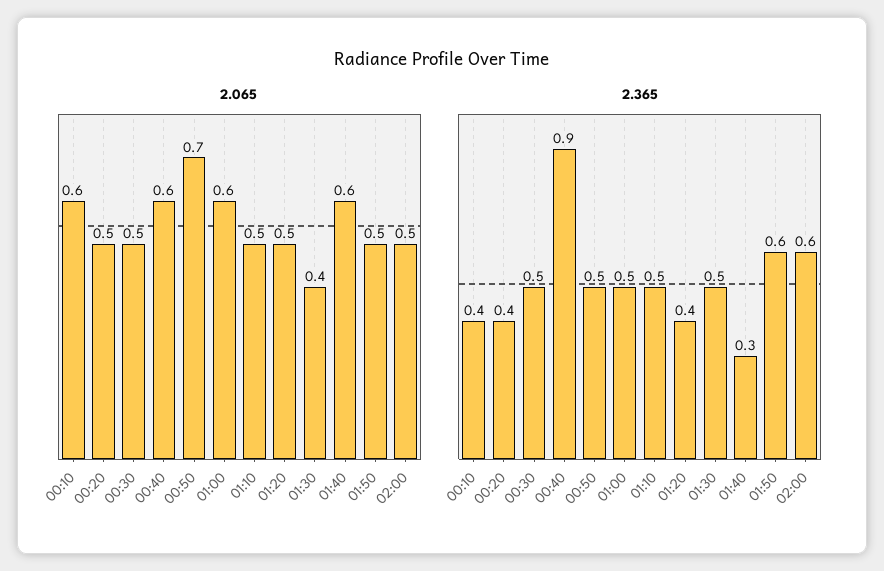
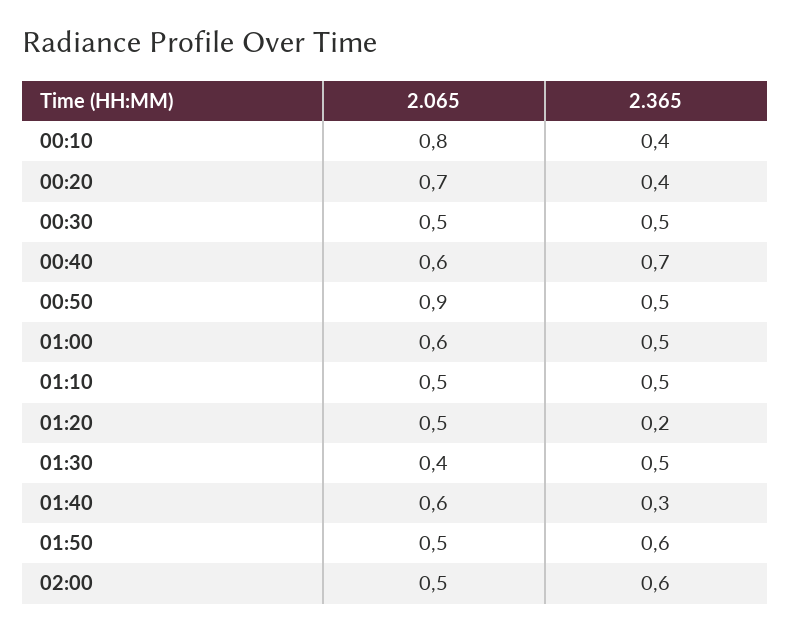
  {
    "2.065": {
-     "00:10": 0.6,
+     "00:10": 0.8,
-     "00:20": 0.5,
+     "00:20": 0.7,
      "00:30": 0.5,
      "00:40": 0.6,
-     "00:50": 0.7,
+     "00:50": 0.9,
      "01:00": 0.6,
      "01:10": 0.5,
      "01:20": 0.5,
      "01:30": 0.4,
      "01:40": 0.6,
      "01:50": 0.5,
      "02:00": 0.5
    },
    "2.365": {
      "00:10": 0.4,
      "00:20": 0.4,
      "00:30": 0.5,
-     "00:40": 0.9,
+     "00:40": 0.7,
      "00:50": 0.5,
      "01:00": 0.5,
      "01:10": 0.5,
-     "01:20": 0.4,
+     "01:20": 0.2,
      "01:30": 0.5,
      "01:40": 0.3,
      "01:50": 0.6,
      "02:00": 0.6
    }
  }

